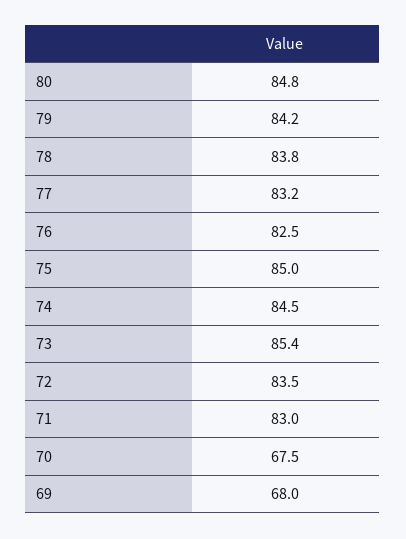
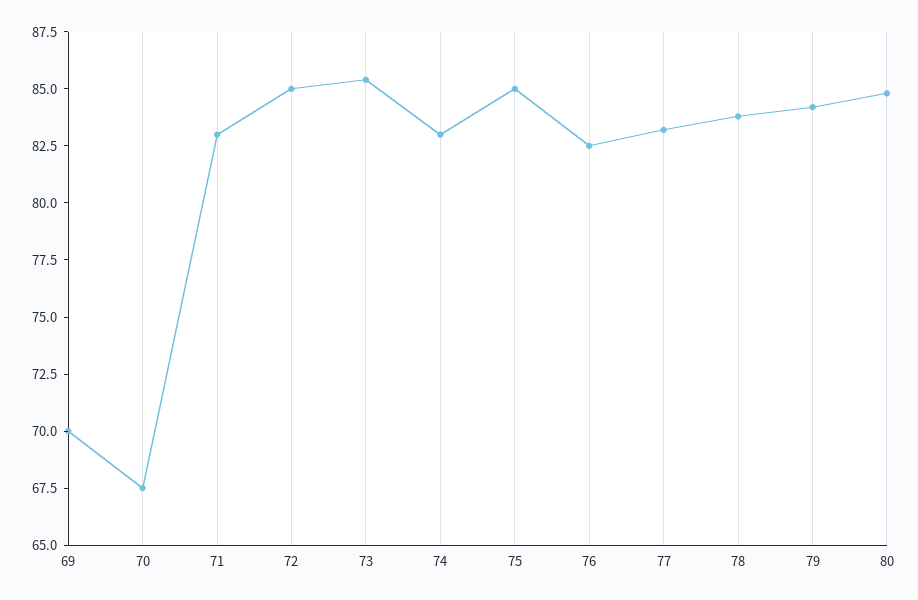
  {
    "80": 84.8,
    "79": 84.2,
    "78": 83.8,
    "77": 83.2,
    "76": 82.5,
    "75": 85,
-   "74": 84.5,
+   "74": 83,
    "73": 85.4,
-   "72": 83.5,
+   "72": 85,
    "71": 83,
    "70": 67.5,
-   "69": 68
+   "69": 70
  }

